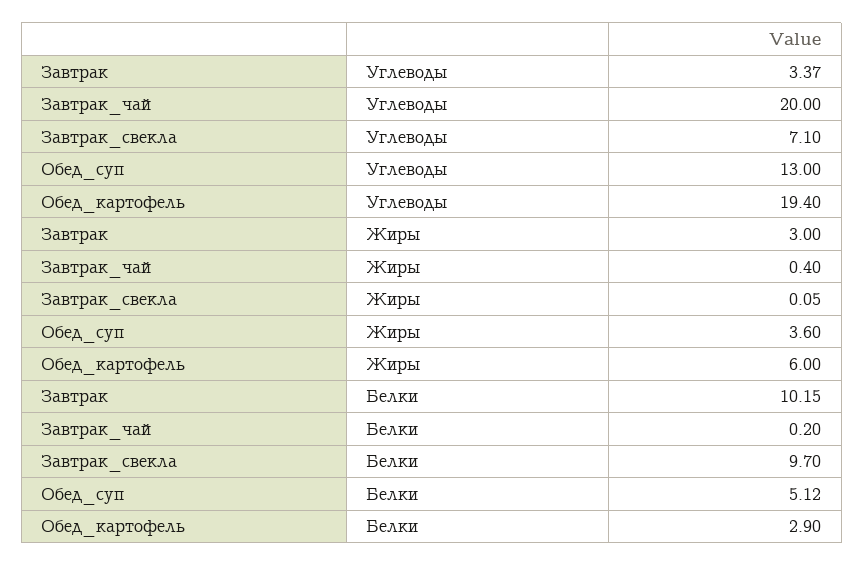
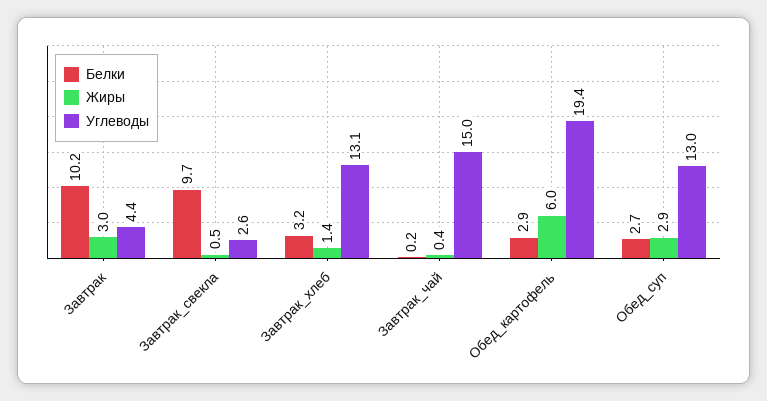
  {
    "Углеводы": {
-     "Завтрак": 3.37,
+     "Завтрак": 4.4,
-     "Завтрак_чай": 20,
+     "Завтрак_чай": 15,
-     "Завтрак_свекла": 7.1,
+     "Завтрак_свекла": 2.6,
      "Обед_суп": 13,
-     "Обед_картофель": 19.4
+     "Обед_картофель": 19.4,
+     "Завтрак_хлеб": 13.1
    },
    "Жиры": {
      "Завтрак": 3,
      "Завтрак_чай": 0.4,
-     "Завтрак_свекла": 0.05,
+     "Завтрак_свекла": 0.5,
-     "Обед_суп": 3.6,
+     "Обед_суп": 2.9,
-     "Обед_картофель": 6
+     "Обед_картофель": 6,
+     "Завтрак_хлеб": 1.4
    },
    "Белки": {
      "Завтрак": 10.15,
      "Завтрак_чай": 0.2,
      "Завтрак_свекла": 9.7,
-     "Обед_суп": 5.12,
+     "Обед_суп": 2.7,
-     "Обед_картофель": 2.9
+     "Обед_картофель": 2.9,
+     "Завтрак_хлеб": 3.2
    }
  }

